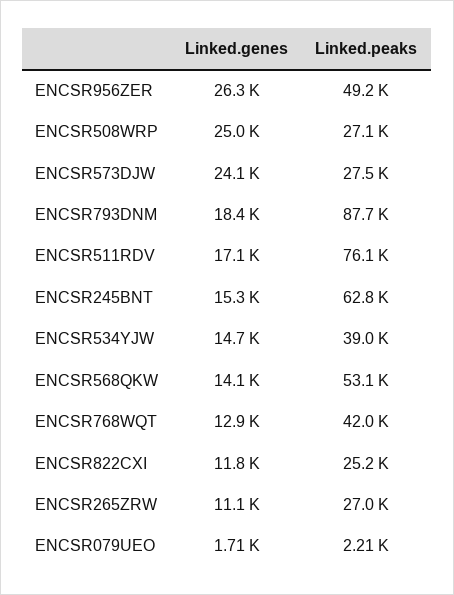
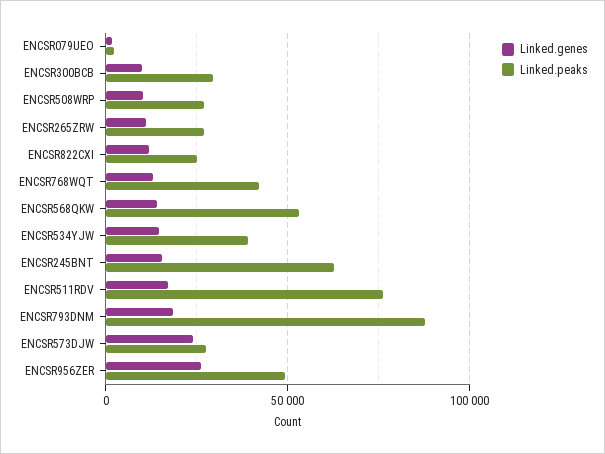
  {
    "Linked.genes": {
      "ENCSR956ZER": 26300,
-     "ENCSR508WRP": 25000,
+     "ENCSR508WRP": 10000,
      "ENCSR573DJW": 24100,
      "ENCSR793DNM": 18400,
      "ENCSR511RDV": 17100,
      "ENCSR245BNT": 15300,
      "ENCSR534YJW": 14700,
      "ENCSR568QKW": 14100,
      "ENCSR768WQT": 12900,
      "ENCSR822CXI": 11800,
      "ENCSR265ZRW": 11100,
-     "ENCSR079UEO": 1710
+     "ENCSR079UEO": 1710,
+     "ENCSR300BCB": 10000
    },
    "Linked.peaks": {
      "ENCSR956ZER": 49200,
      "ENCSR508WRP": 27100,
      "ENCSR573DJW": 27500,
      "ENCSR793DNM": 87700,
      "ENCSR511RDV": 76100,
      "ENCSR245BNT": 62800,
      "ENCSR534YJW": 39000,
      "ENCSR568QKW": 53100,
      "ENCSR768WQT": 42000,
      "ENCSR822CXI": 25200,
      "ENCSR265ZRW": 27000,
-     "ENCSR079UEO": 2210
+     "ENCSR079UEO": 2210,
+     "ENCSR300BCB": 30000
    }
  }

